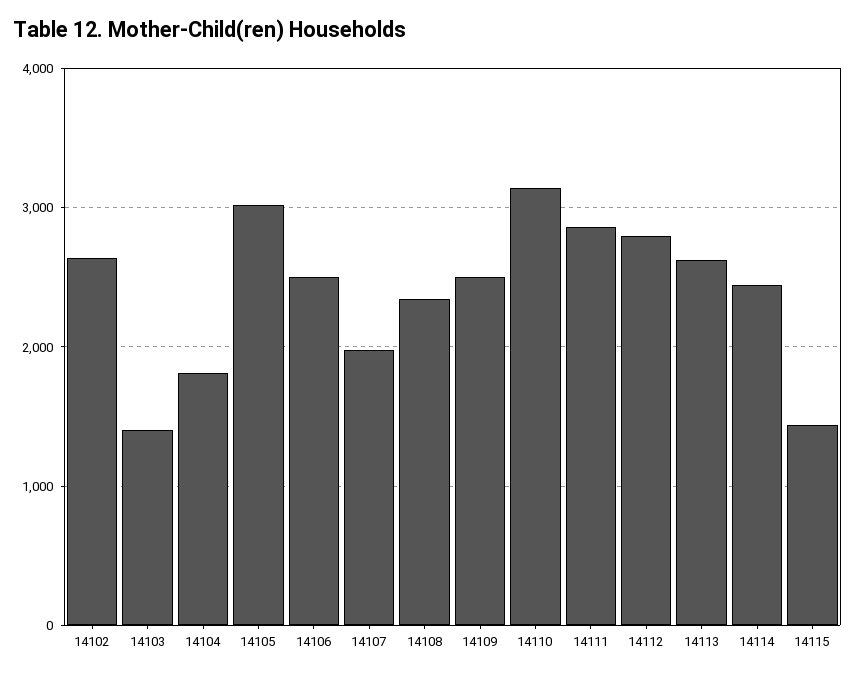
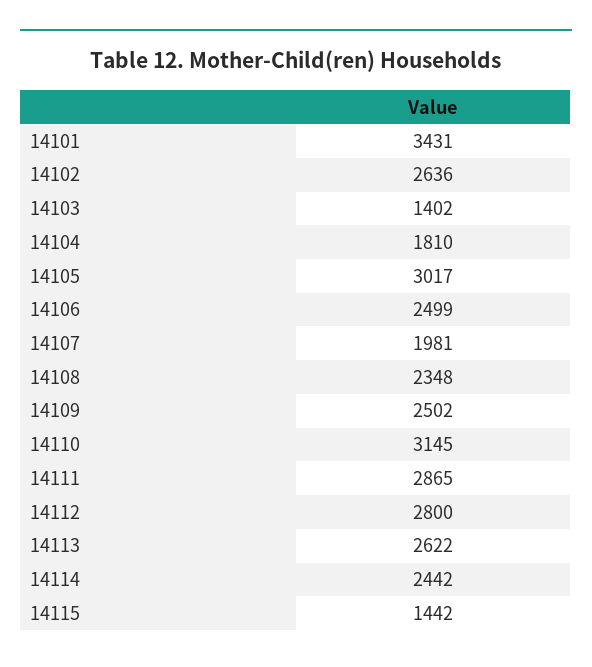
  {
    "14102": 2636,
    "14103": 1402,
    "14104": 1810,
    "14105": 3017,
    "14106": 2499,
    "14107": 1981,
    "14108": 2348,
    "14109": 2502,
    "14110": 3145,
    "14111": 2865,
    "14112": 2800,
    "14113": 2622,
    "14114": 2442,
-   "14115": 1442
+   "14115": 1442,
+   "14101": 3431
  }

